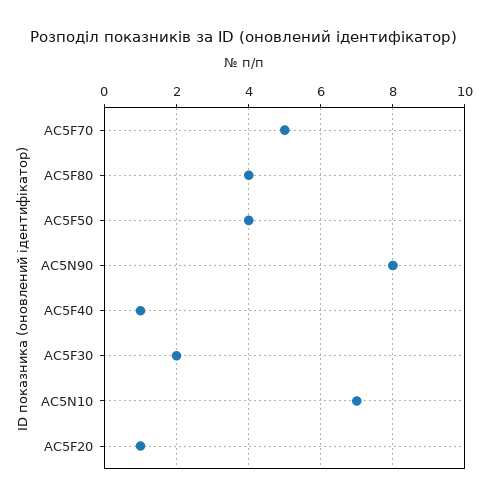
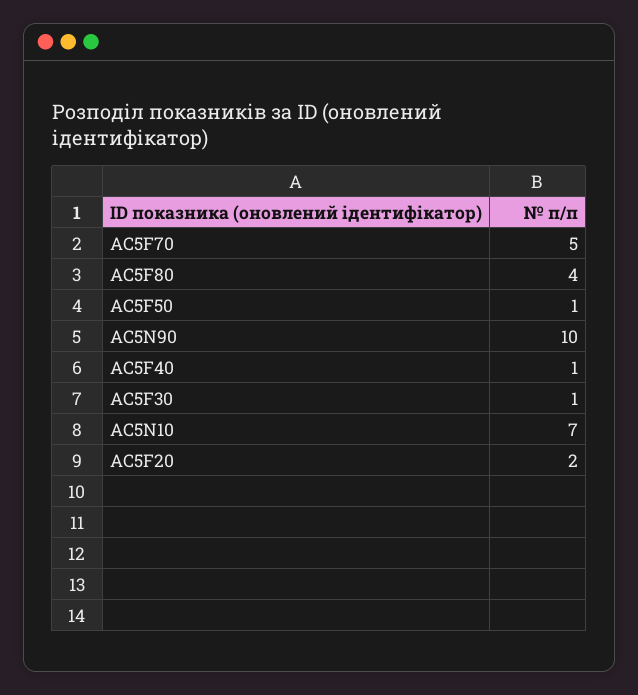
  {
    "AC5F70": 5,
    "AC5F80": 4,
-   "AC5F50": 4,
+   "AC5F50": 1,
-   "AC5N90": 8,
+   "AC5N90": 10,
    "AC5F40": 1,
-   "AC5F30": 2,
+   "AC5F30": 1,
    "AC5N10": 7,
-   "AC5F20": 1
+   "AC5F20": 2
  }

